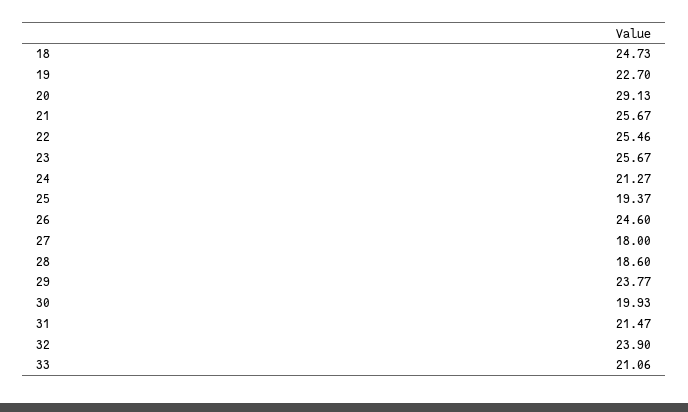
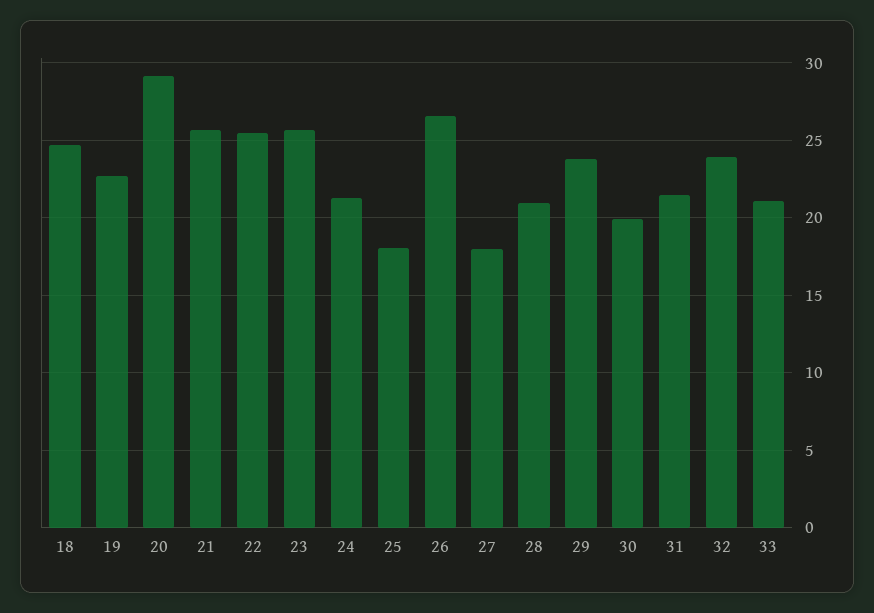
  {
    "18": 24.73,
    "19": 22.7,
    "20": 29.13,
    "21": 25.67,
    "22": 25.46,
    "23": 25.67,
    "24": 21.27,
-   "25": 19.37,
+   "25": 18,
-   "26": 24.6,
+   "26": 26.5,
    "27": 18,
-   "28": 18.6,
+   "28": 21,
    "29": 23.77,
    "30": 19.93,
    "31": 21.47,
    "32": 23.9,
    "33": 21.06
  }

